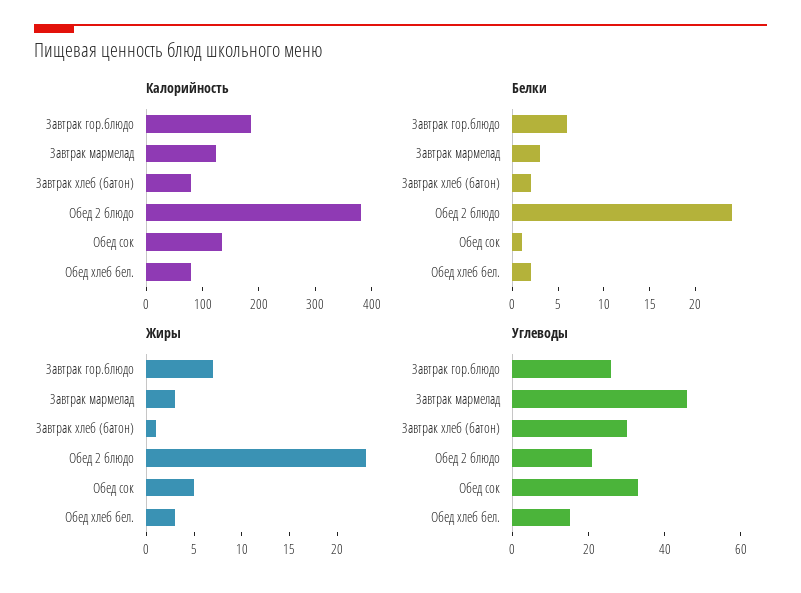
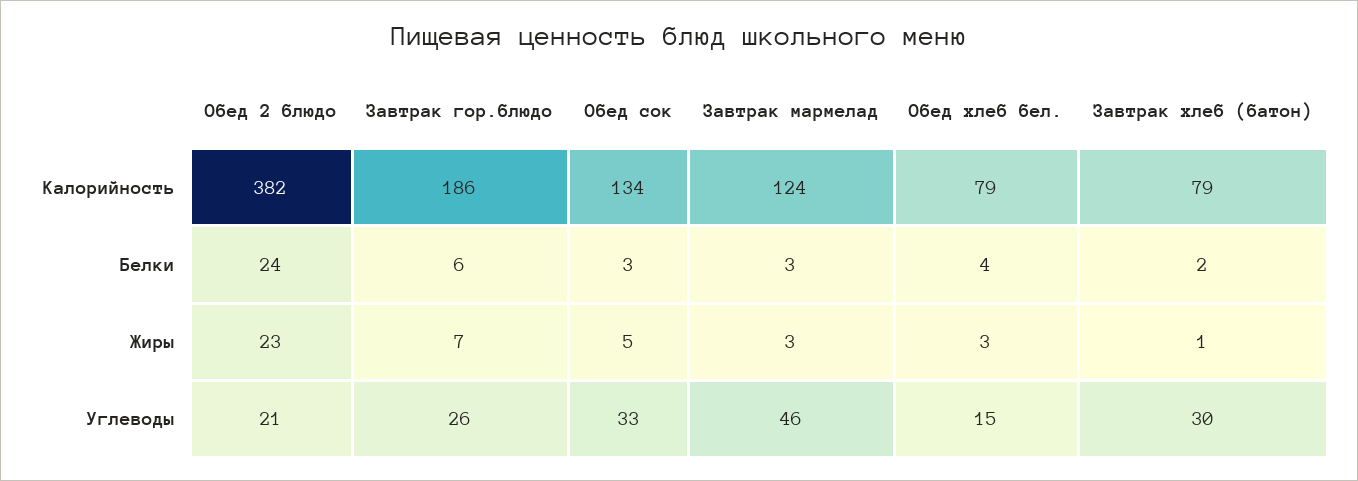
  {
    "Калорийность": {
      "Завтрак гор.блюдо": 186,
      "Завтрак мармелад": 124,
      "Завтрак хлеб (батон)": 79,
      "Обед 2 блюдо": 382,
      "Обед сок": 134,
      "Обед хлеб бел.": 79
    },
    "Белки": {
      "Завтрак гор.блюдо": 6,
      "Завтрак мармелад": 3,
      "Завтрак хлеб (батон)": 2,
      "Обед 2 блюдо": 24,
-     "Обед сок": 1,
+     "Обед сок": 3,
-     "Обед хлеб бел.": 2
+     "Обед хлеб бел.": 4
    },
    "Жиры": {
      "Завтрак гор.блюдо": 7,
      "Завтрак мармелад": 3,
      "Завтрак хлеб (батон)": 1,
      "Обед 2 блюдо": 23,
      "Обед сок": 5,
      "Обед хлеб бел.": 3
    },
    "Углеводы": {
      "Завтрак гор.блюдо": 26,
      "Завтрак мармелад": 46,
      "Завтрак хлеб (батон)": 30,
      "Обед 2 блюдо": 21,
      "Обед сок": 33,
      "Обед хлеб бел.": 15
    }
  }

